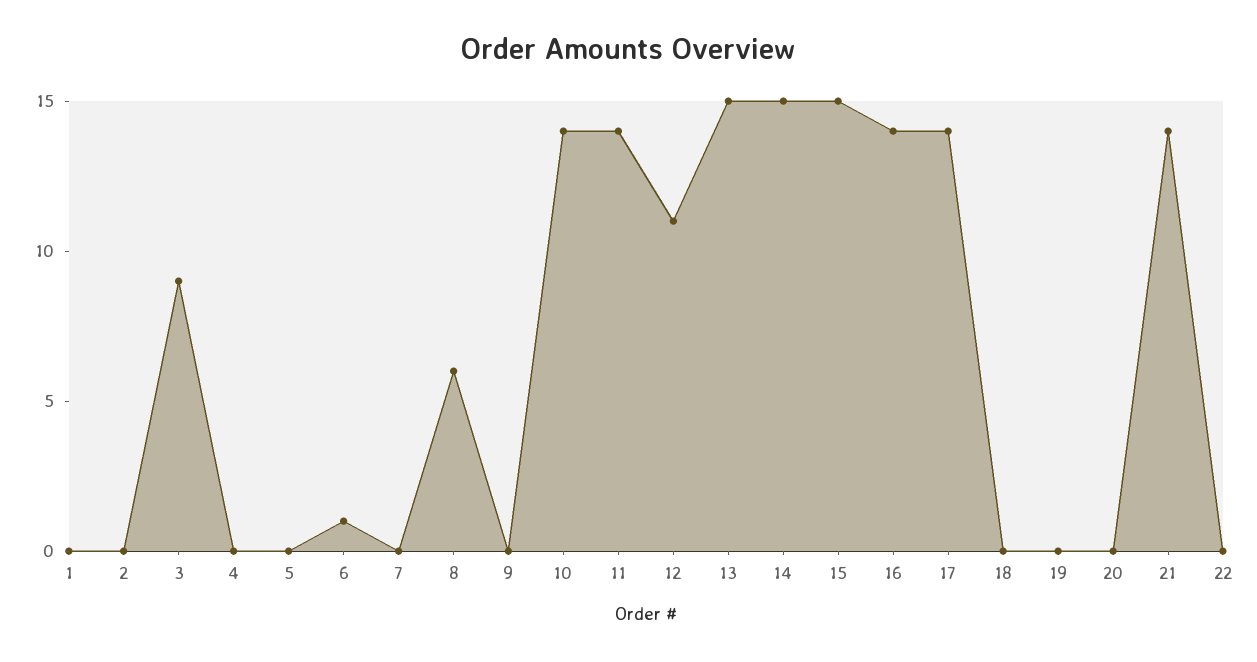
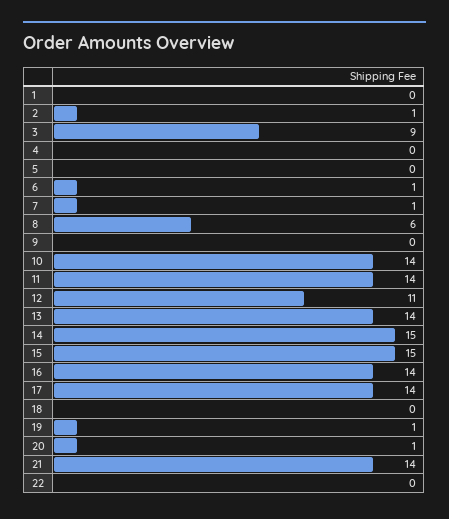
  {
    "1": 0,
-   "2": 0,
+   "2": 1,
    "3": 9,
    "4": 0,
    "5": 0,
    "6": 1,
-   "7": 0,
+   "7": 1,
    "8": 6,
    "9": 0,
    "10": 14,
    "11": 14,
    "12": 11,
-   "13": 15,
+   "13": 14,
    "14": 15,
    "15": 15,
    "16": 14,
    "17": 14,
    "18": 0,
-   "19": 0,
+   "19": 1,
-   "20": 0,
+   "20": 1,
    "21": 14,
    "22": 0
  }

